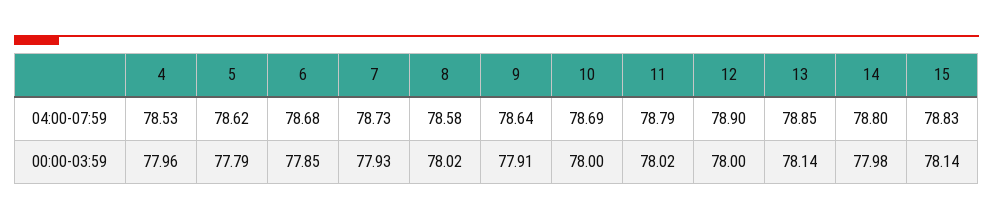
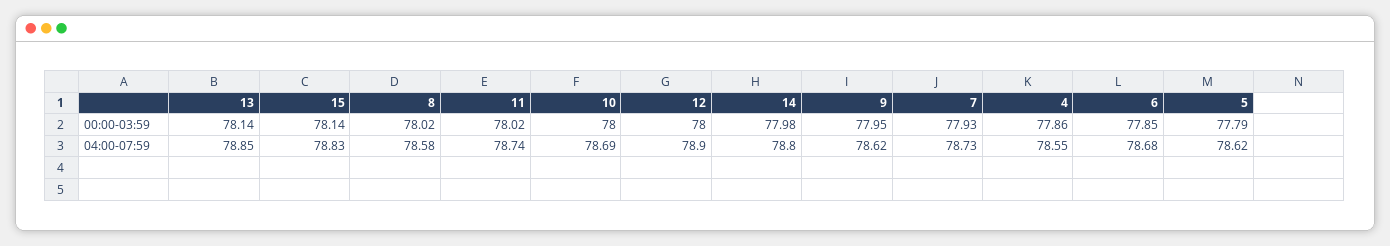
  {
    "4": {
-     "04:00-07:59": 78.53,
+     "04:00-07:59": 78.55,
-     "00:00-03:59": 77.96
+     "00:00-03:59": 77.86
    },
    "5": {
      "04:00-07:59": 78.62,
      "00:00-03:59": 77.79
    },
    "6": {
      "04:00-07:59": 78.68,
      "00:00-03:59": 77.85
    },
    "7": {
      "04:00-07:59": 78.73,
      "00:00-03:59": 77.93
    },
    "8": {
      "04:00-07:59": 78.58,
      "00:00-03:59": 78.02
    },
    "9": {
-     "04:00-07:59": 78.64,
+     "04:00-07:59": 78.62,
-     "00:00-03:59": 77.91
+     "00:00-03:59": 77.95
    },
    "10": {
      "04:00-07:59": 78.69,
      "00:00-03:59": 78
    },
    "11": {
-     "04:00-07:59": 78.79,
+     "04:00-07:59": 78.74,
      "00:00-03:59": 78.02
    },
    "12": {
      "04:00-07:59": 78.9,
      "00:00-03:59": 78
    },
    "13": {
      "04:00-07:59": 78.85,
      "00:00-03:59": 78.14
    },
    "14": {
      "04:00-07:59": 78.8,
      "00:00-03:59": 77.98
    },
    "15": {
      "04:00-07:59": 78.83,
      "00:00-03:59": 78.14
    }
  }

